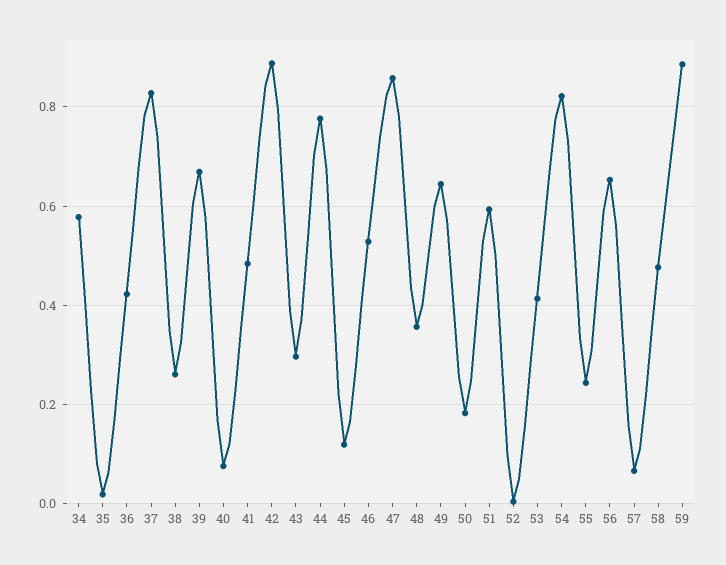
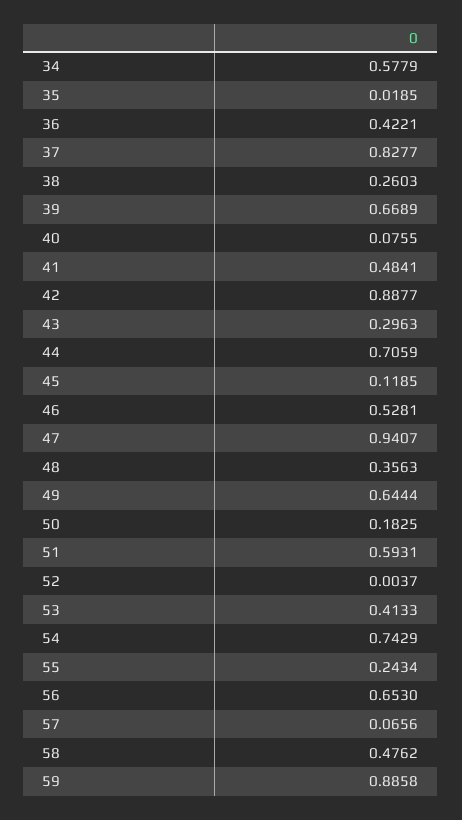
  {
    "34": 0.5779,
    "35": 0.0185,
    "36": 0.4221,
    "37": 0.8277,
    "38": 0.2603,
    "39": 0.6689,
    "40": 0.0755,
    "41": 0.4841,
    "42": 0.8877,
    "43": 0.2963,
-   "44": 0.78,
+   "44": 0.7059,
    "45": 0.1185,
    "46": 0.5281,
-   "47": 0.86,
+   "47": 0.9407,
    "48": 0.3563,
    "49": 0.6444,
    "50": 0.1825,
    "51": 0.5931,
    "52": 0.0037,
    "53": 0.4133,
-   "54": 0.82,
+   "54": 0.7429,
    "55": 0.2434,
    "56": 0.653,
    "57": 0.0656,
    "58": 0.4762,
    "59": 0.8858
  }

